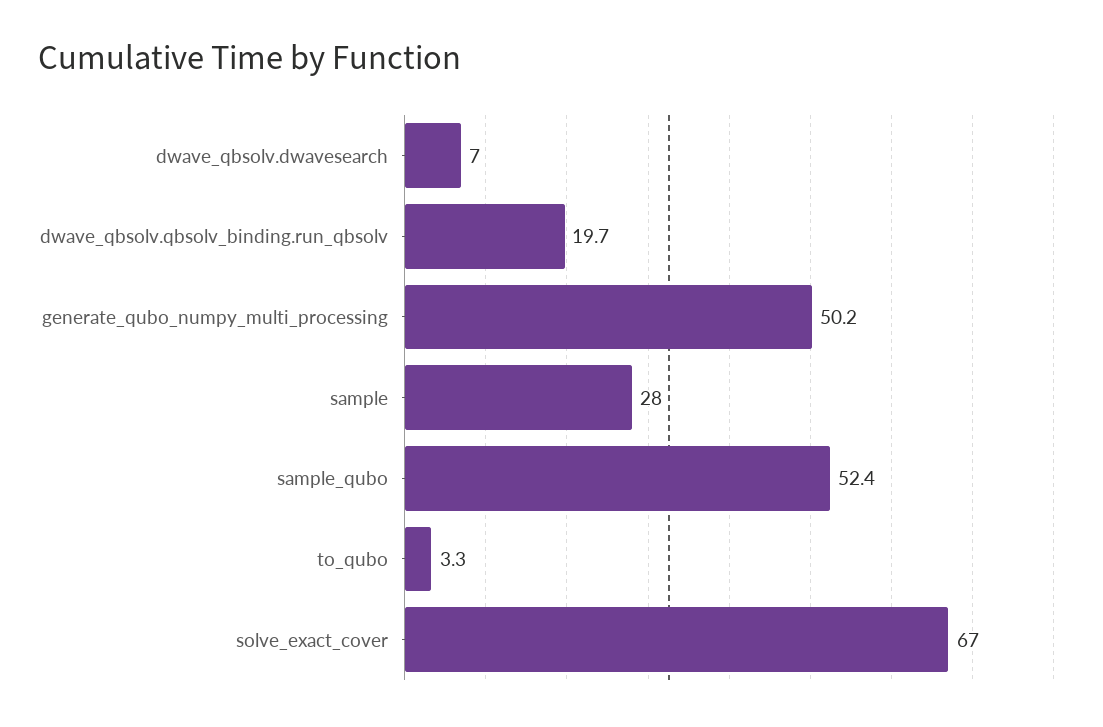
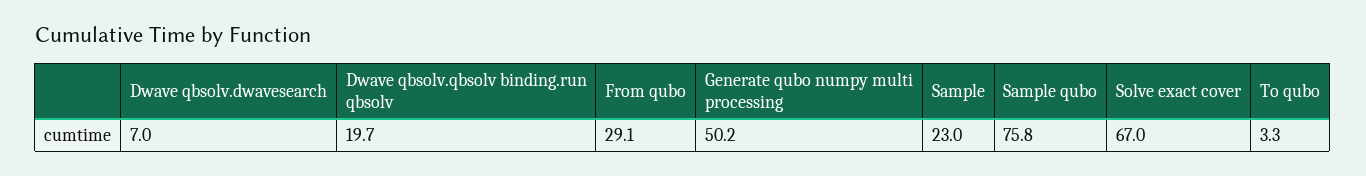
  {
    "dwave_qbsolv.dwavesearch": 7,
    "dwave_qbsolv.qbsolv_binding.run_qbsolv": 19.7,
    "generate_qubo_numpy_multi_processing": 50.2,
-   "sample": 28,
+   "sample": 23,
-   "sample_qubo": 52.4,
+   "sample_qubo": 75.8,
    "to_qubo": 3.3,
-   "solve_exact_cover": 67
+   "solve_exact_cover": 67,
+   "From qubo": 29.1
  }

